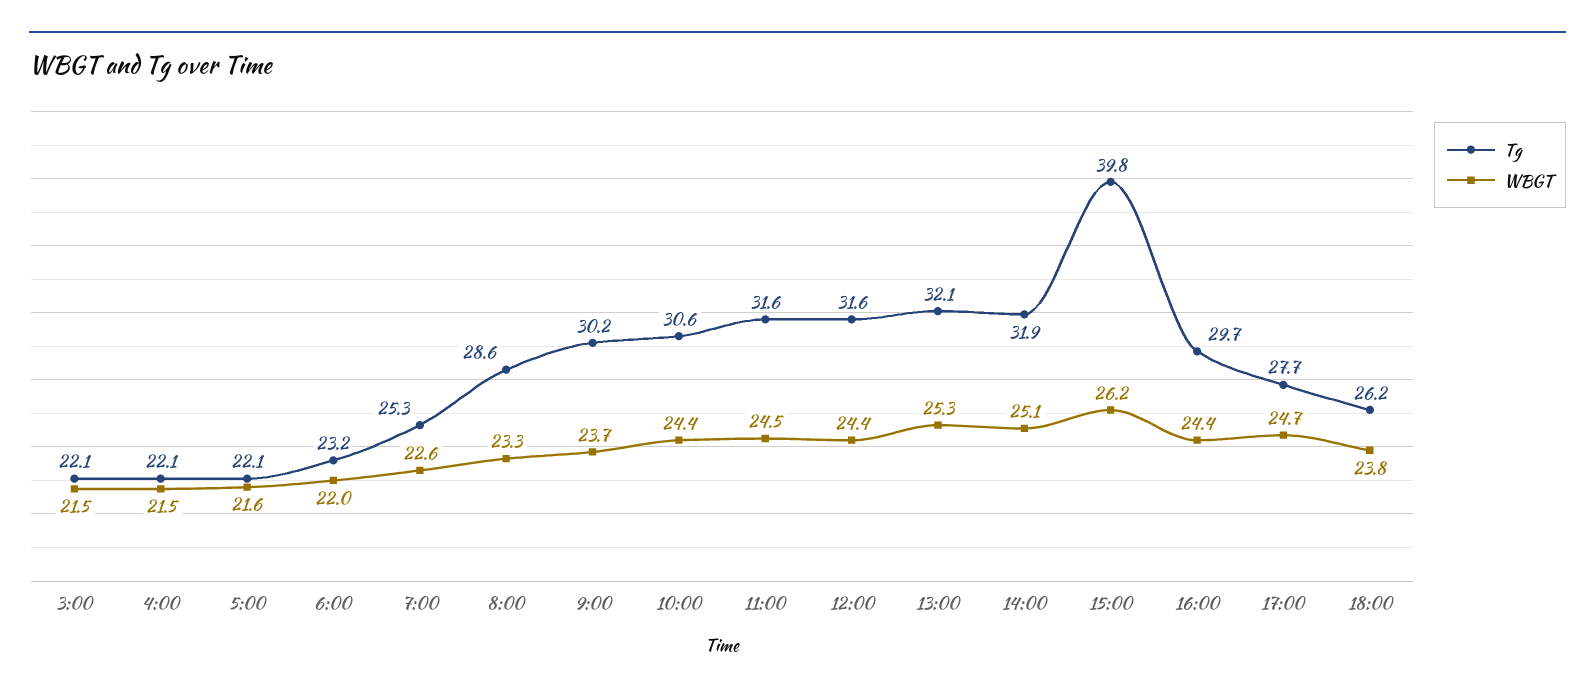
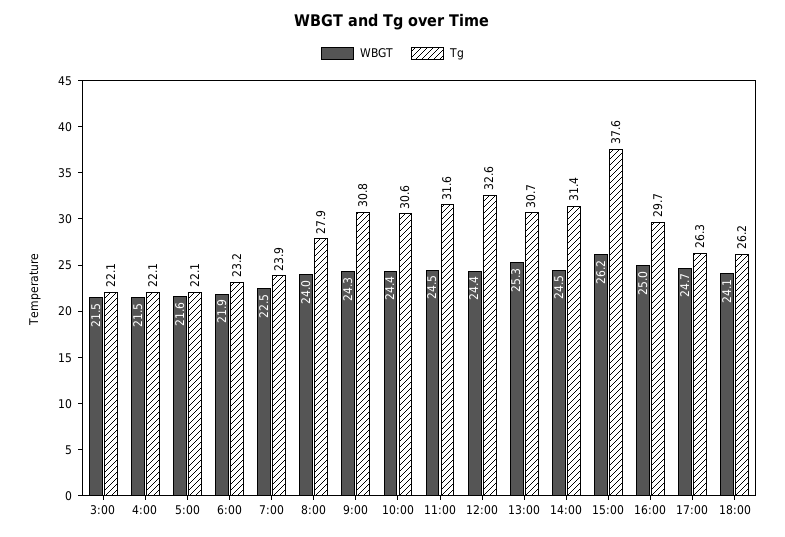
  {
    "Tg": {
      "3:00": 22.1,
      "4:00": 22.1,
      "5:00": 22.1,
      "6:00": 23.2,
-     "7:00": 25.3,
+     "7:00": 23.9,
-     "8:00": 28.6,
+     "8:00": 27.9,
-     "9:00": 30.2,
+     "9:00": 30.8,
      "10:00": 30.6,
      "11:00": 31.6,
-     "12:00": 31.6,
+     "12:00": 32.6,
-     "13:00": 32.1,
+     "13:00": 30.7,
-     "14:00": 31.9,
+     "14:00": 31.4,
-     "15:00": 39.8,
+     "15:00": 37.6,
      "16:00": 29.7,
-     "17:00": 27.7,
+     "17:00": 26.3,
      "18:00": 26.2
    },
    "WBGT": {
      "3:00": 21.5,
      "4:00": 21.5,
      "5:00": 21.6,
-     "6:00": 22,
+     "6:00": 21.9,
-     "7:00": 22.6,
+     "7:00": 22.5,
-     "8:00": 23.3,
+     "8:00": 24,
-     "9:00": 23.7,
+     "9:00": 24.3,
      "10:00": 24.4,
      "11:00": 24.5,
      "12:00": 24.4,
      "13:00": 25.3,
-     "14:00": 25.1,
+     "14:00": 24.5,
      "15:00": 26.2,
-     "16:00": 24.4,
+     "16:00": 25,
      "17:00": 24.7,
-     "18:00": 23.8
+     "18:00": 24.1
    }
  }

